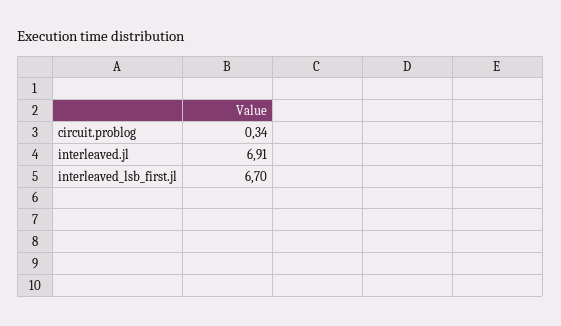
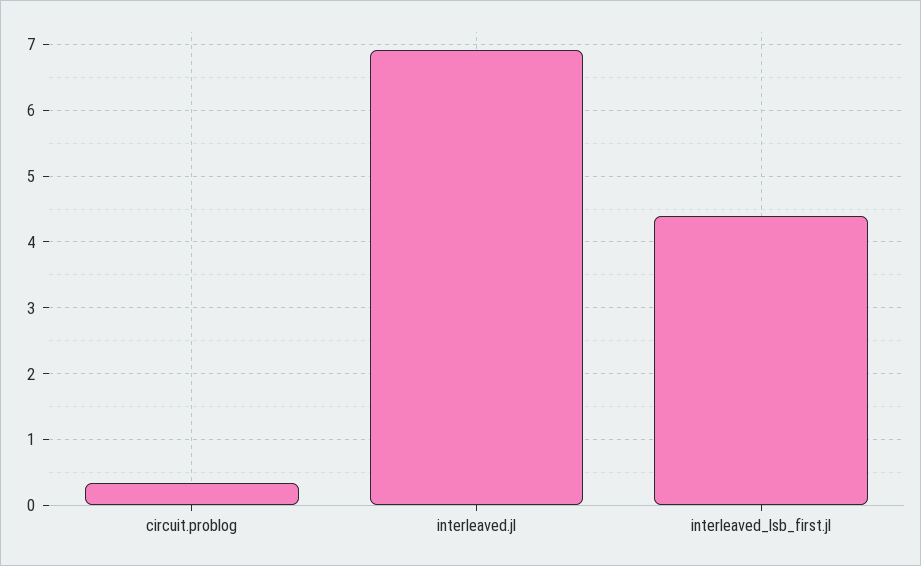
  {
    "circuit.problog": 0.34,
    "interleaved.jl": 6.91,
-   "interleaved_lsb_first.jl": 6.7
+   "interleaved_lsb_first.jl": 4.4
  }

